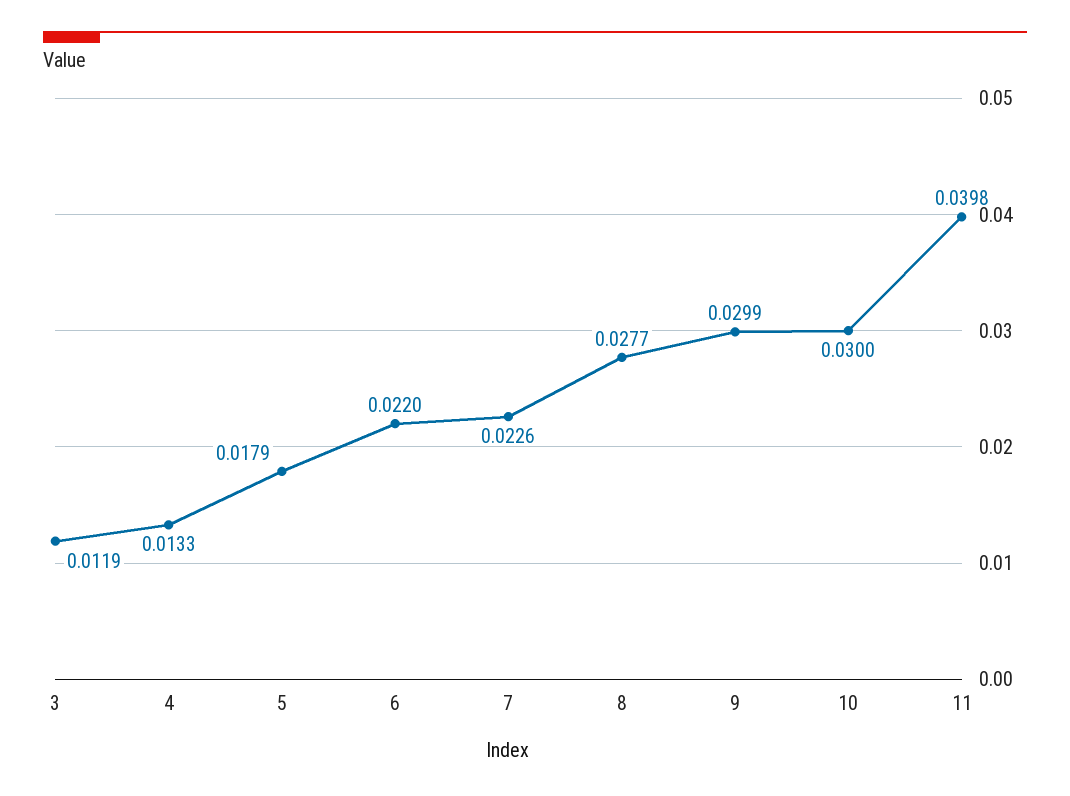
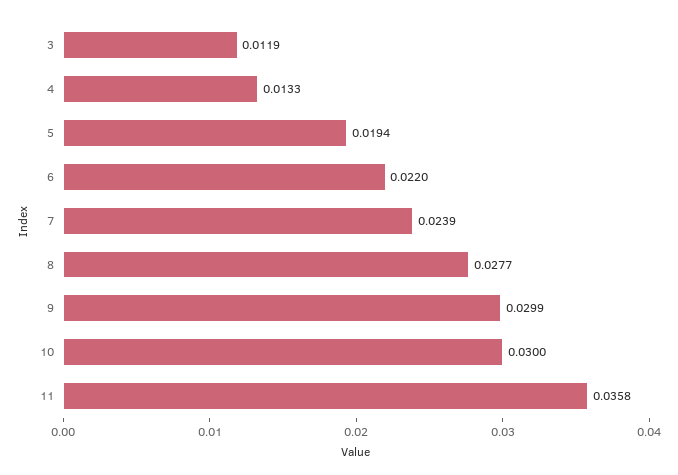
  {
    "3": 0.0119,
    "4": 0.0133,
-   "5": 0.0179,
+   "5": 0.0194,
    "6": 0.022,
-   "7": 0.0226,
+   "7": 0.0239,
    "8": 0.0277,
    "9": 0.0299,
    "10": 0.03,
-   "11": 0.0398
+   "11": 0.0358
  }

